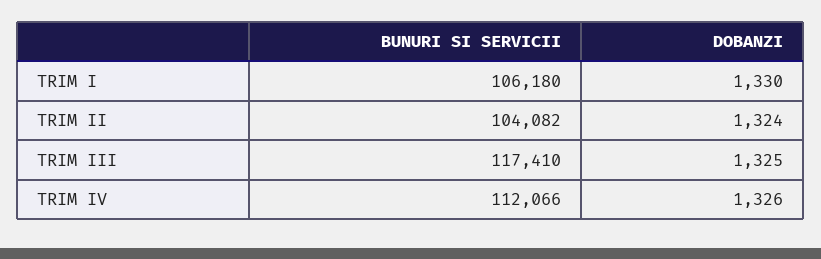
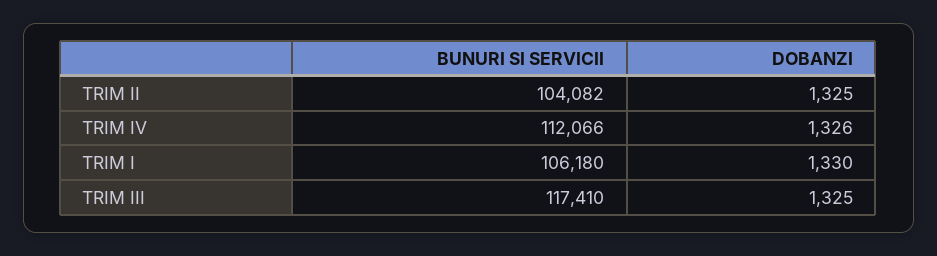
  {
    "BUNURI SI SERVICII": {
      "TRIM I": 106180,
      "TRIM II": 104082,
      "TRIM III": 117410,
      "TRIM IV": 112066
    },
    "DOBANZI": {
      "TRIM I": 1330,
-     "TRIM II": 1324,
+     "TRIM II": 1325,
      "TRIM III": 1325,
      "TRIM IV": 1326
    }
  }

